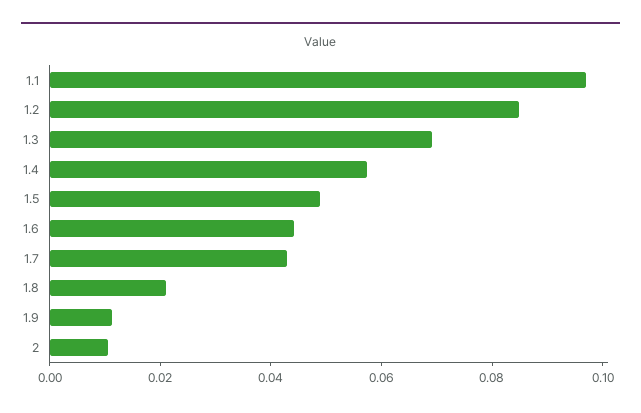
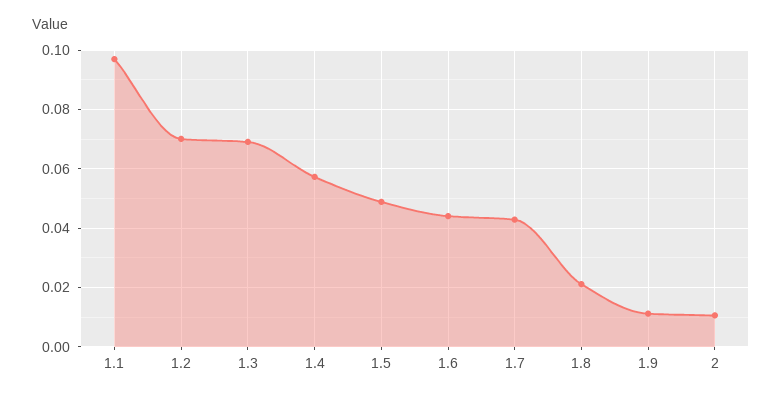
  {
    "1.1": 0.0975,
-   "1.2": 0.085,
+   "1.2": 0.07,
    "1.3": 0.07,
    "1.4": 0.0575,
    "1.5": 0.05,
    "1.6": 0.045,
    "1.7": 0.0425,
    "1.8": 0.02,
    "1.9": 0.01,
    "2": 0.01
  }

